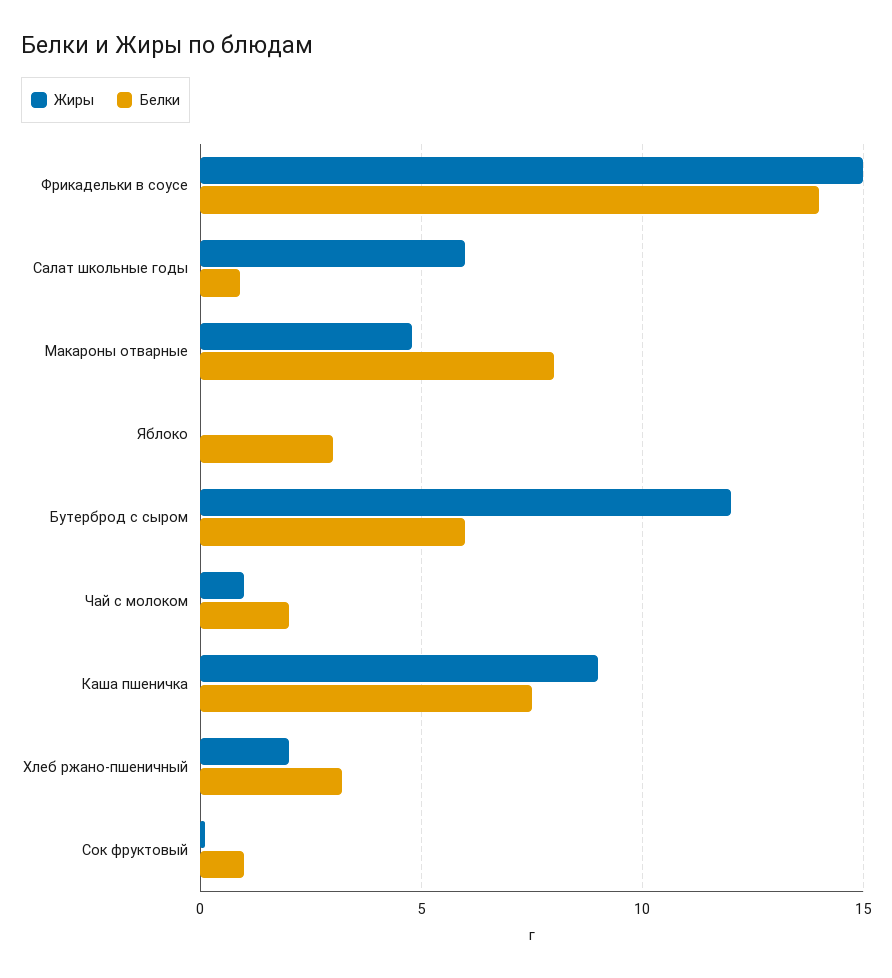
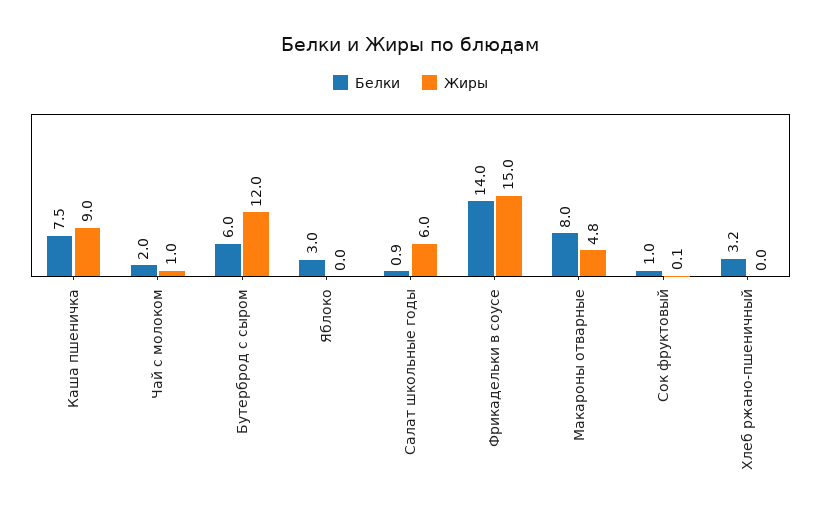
  {
    "Жиры": {
      "Фрикадельки в соусе": 15,
      "Салат школьные годы": 6,
      "Макароны отварные": 4.8,
      "Яблоко": 0,
      "Бутерброд с сыром": 12,
      "Чай с молоком": 1,
      "Каша пшеничка": 9,
-     "Хлеб ржано-пшеничный": 2,
+     "Хлеб ржано-пшеничный": 0,
      "Сок фруктовый": 0.1
    },
    "Белки": {
      "Фрикадельки в соусе": 14,
      "Салат школьные годы": 0.9,
      "Макароны отварные": 8,
      "Яблоко": 3,
      "Бутерброд с сыром": 6,
      "Чай с молоком": 2,
      "Каша пшеничка": 7.5,
      "Хлеб ржано-пшеничный": 3.2,
      "Сок фруктовый": 1
    }
  }

